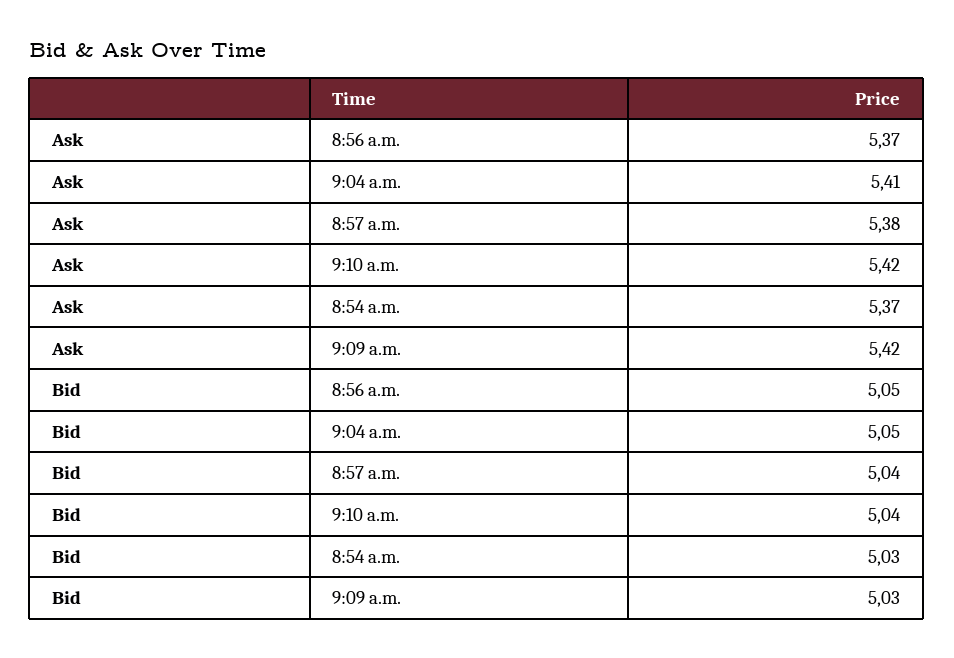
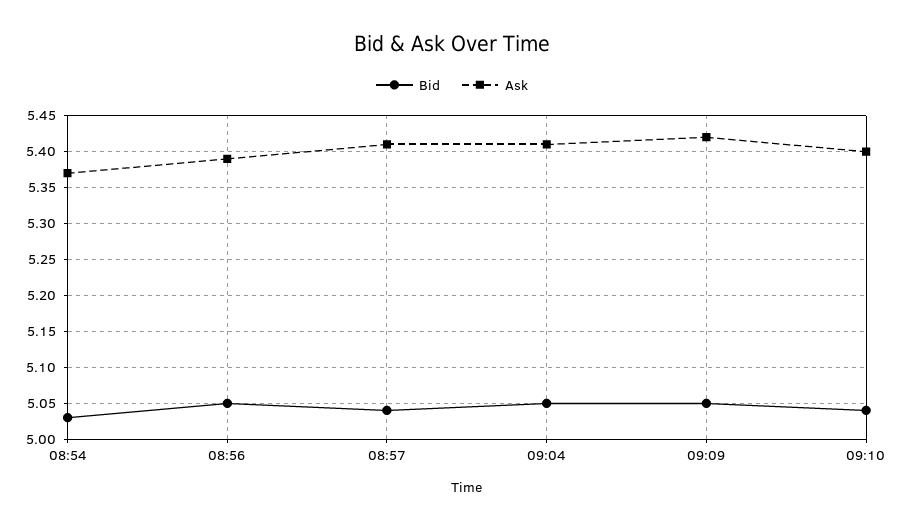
  {
    "Ask": {
-     "8:56 a.m.": 5.37,
+     "8:56 a.m.": 5.39,
      "9:04 a.m.": 5.41,
-     "8:57 a.m.": 5.38,
+     "8:57 a.m.": 5.41,
-     "9:10 a.m.": 5.42,
+     "9:10 a.m.": 5.4,
      "8:54 a.m.": 5.37,
      "9:09 a.m.": 5.42
    },
    "Bid": {
      "8:56 a.m.": 5.05,
      "9:04 a.m.": 5.05,
      "8:57 a.m.": 5.04,
      "9:10 a.m.": 5.04,
      "8:54 a.m.": 5.03,
-     "9:09 a.m.": 5.03
+     "9:09 a.m.": 5.05
    }
  }

